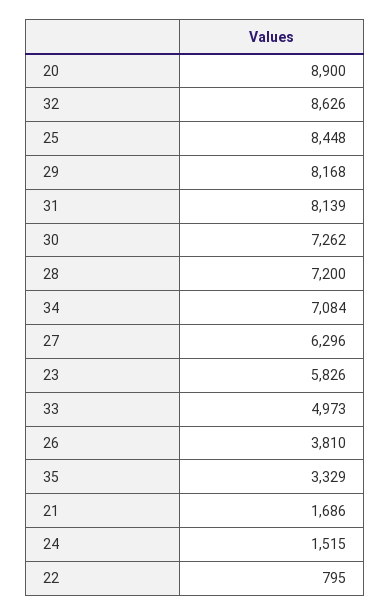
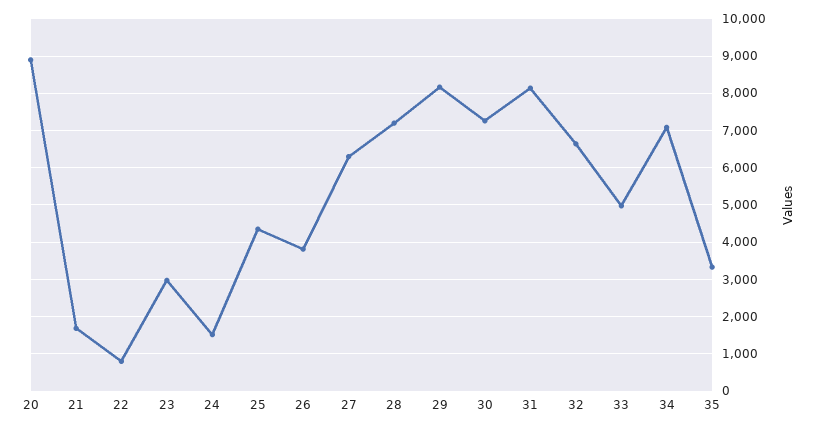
  {
    "20": 8900,
-   "32": 8626,
+   "32": 6600,
-   "25": 8448,
+   "25": 4400,
    "29": 8168,
    "31": 8139,
    "30": 7262,
    "28": 7200,
    "34": 7084,
    "27": 6296,
-   "23": 5826,
+   "23": 3000,
    "33": 4973,
    "26": 3810,
    "35": 3329,
    "21": 1686,
    "24": 1515,
    "22": 795
  }

